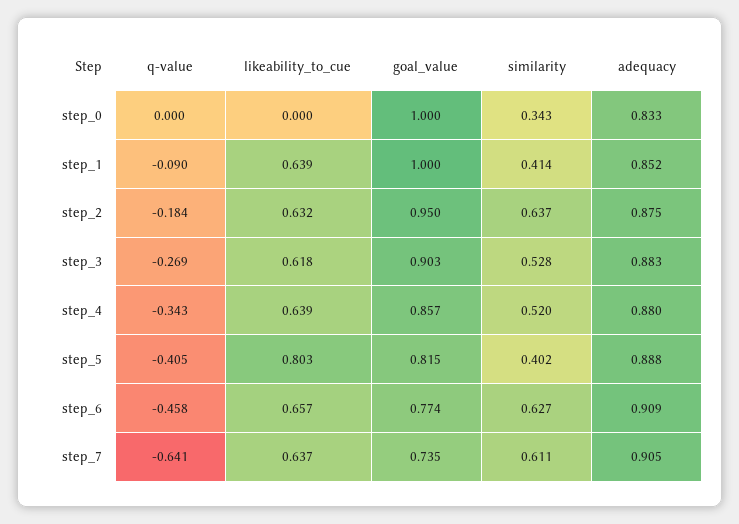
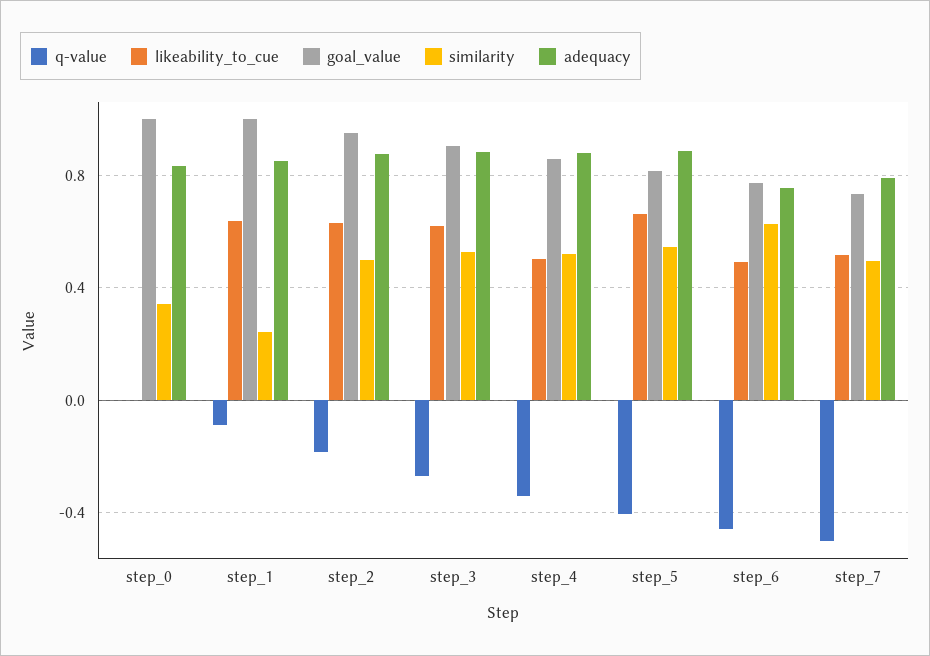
  {
    "q-value": {
      "step_0": 0,
      "step_1": -0.09,
      "step_2": -0.184,
      "step_3": -0.269,
      "step_4": -0.343,
      "step_5": -0.405,
      "step_6": -0.458,
-     "step_7": -0.641
+     "step_7": -0.5
    },
    "likeability_to_cue": {
      "step_0": 0,
      "step_1": 0.639,
      "step_2": 0.632,
      "step_3": 0.618,
-     "step_4": 0.639,
+     "step_4": 0.5,
-     "step_5": 0.803,
+     "step_5": 0.65,
-     "step_6": 0.657,
+     "step_6": 0.5,
-     "step_7": 0.637
+     "step_7": 0.5
    },
    "goal_value": {
      "step_0": 1,
      "step_1": 1,
      "step_2": 0.95,
      "step_3": 0.903,
      "step_4": 0.857,
      "step_5": 0.815,
      "step_6": 0.774,
      "step_7": 0.735
    },
    "similarity": {
      "step_0": 0.343,
-     "step_1": 0.414,
+     "step_1": 0.25,
-     "step_2": 0.637,
+     "step_2": 0.5,
      "step_3": 0.528,
      "step_4": 0.52,
-     "step_5": 0.402,
+     "step_5": 0.55,
      "step_6": 0.627,
-     "step_7": 0.611
+     "step_7": 0.5
    },
    "adequacy": {
      "step_0": 0.833,
      "step_1": 0.852,
      "step_2": 0.875,
      "step_3": 0.883,
      "step_4": 0.88,
      "step_5": 0.888,
-     "step_6": 0.909,
+     "step_6": 0.75,
-     "step_7": 0.905
+     "step_7": 0.8
    }
  }

